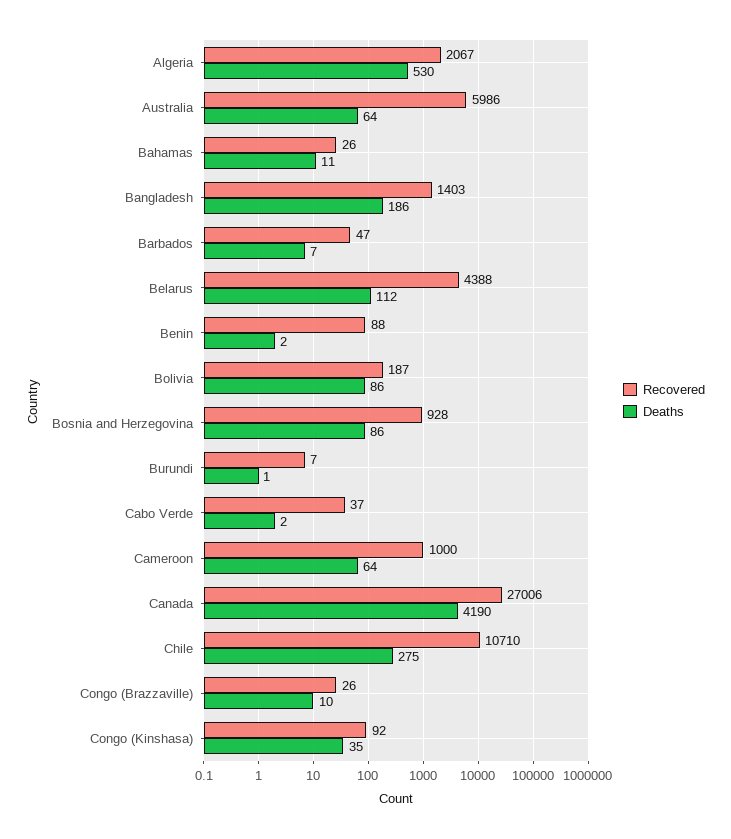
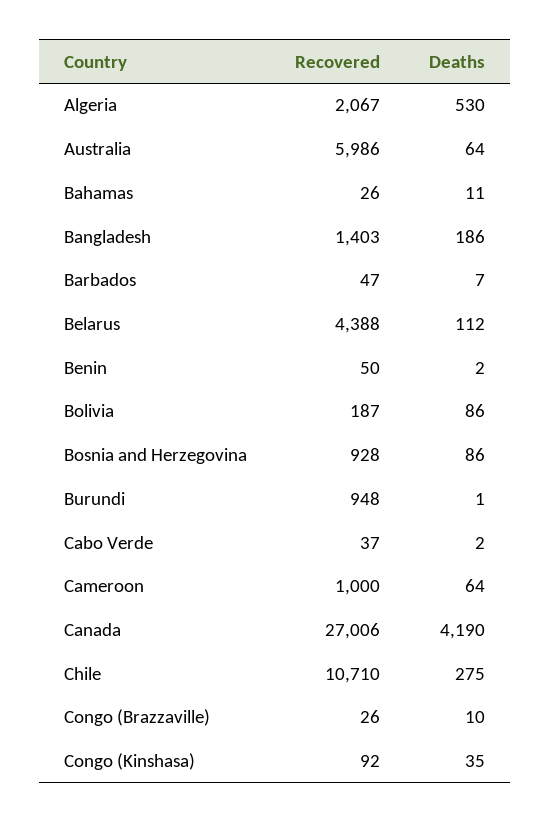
  {
    "Recovered": {
      "Algeria": 2067,
      "Australia": 5986,
      "Bahamas": 26,
      "Bangladesh": 1403,
      "Barbados": 47,
      "Belarus": 4388,
-     "Benin": 88,
+     "Benin": 50,
      "Bolivia": 187,
      "Bosnia and Herzegovina": 928,
-     "Burundi": 7,
+     "Burundi": 948,
      "Cabo Verde": 37,
      "Cameroon": 1000,
      "Canada": 27006,
      "Chile": 10710,
      "Congo (Brazzaville)": 26,
      "Congo (Kinshasa)": 92
    },
    "Deaths": {
      "Algeria": 530,
      "Australia": 64,
      "Bahamas": 11,
      "Bangladesh": 186,
      "Barbados": 7,
      "Belarus": 112,
      "Benin": 2,
      "Bolivia": 86,
      "Bosnia and Herzegovina": 86,
      "Burundi": 1,
      "Cabo Verde": 2,
      "Cameroon": 64,
      "Canada": 4190,
      "Chile": 275,
      "Congo (Brazzaville)": 10,
      "Congo (Kinshasa)": 35
    }
  }

